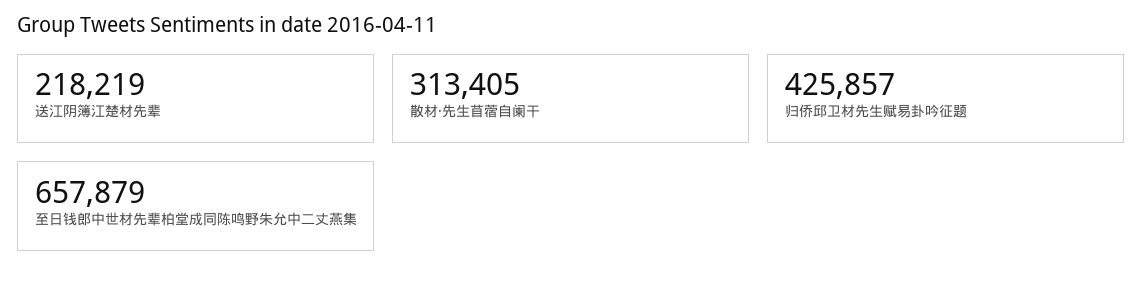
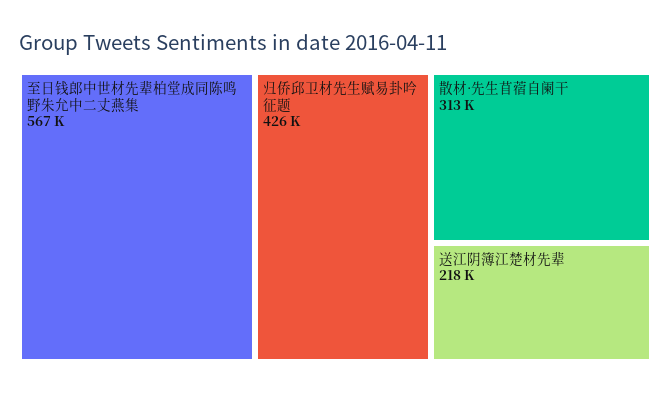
  {
    "送江阴簿江楚材先辈": 218219,
    "散材·先生苜蓿自阑干": 313405,
    "归侨邱卫材先生赋易卦吟征题": 425857,
-   "至日钱郎中世材先辈柏堂成同陈鸣野朱允中二丈燕集": 657879
+   "至日钱郎中世材先辈柏堂成同陈鸣野朱允中二丈燕集": 567000
  }

